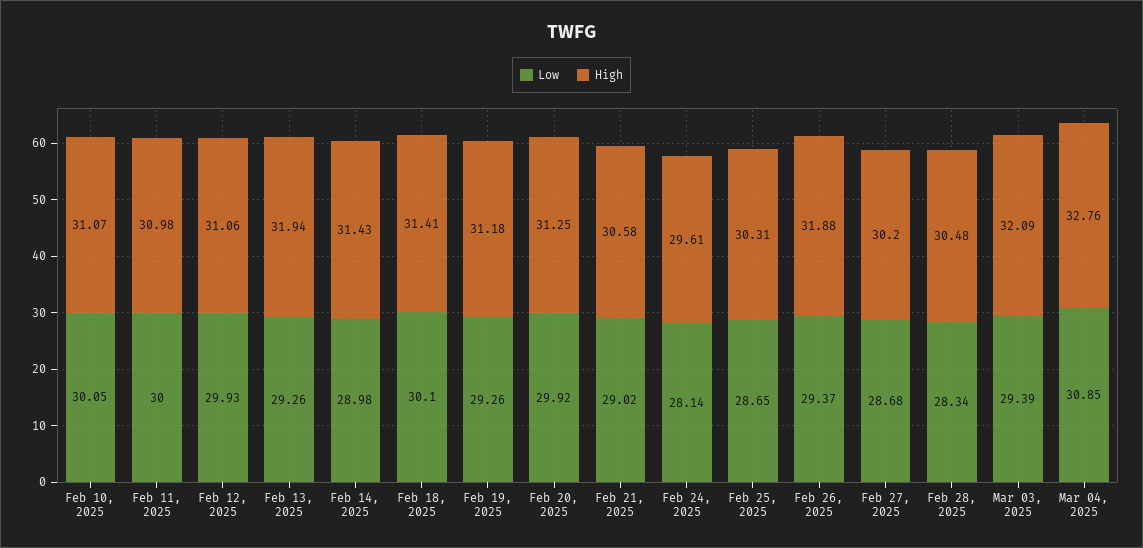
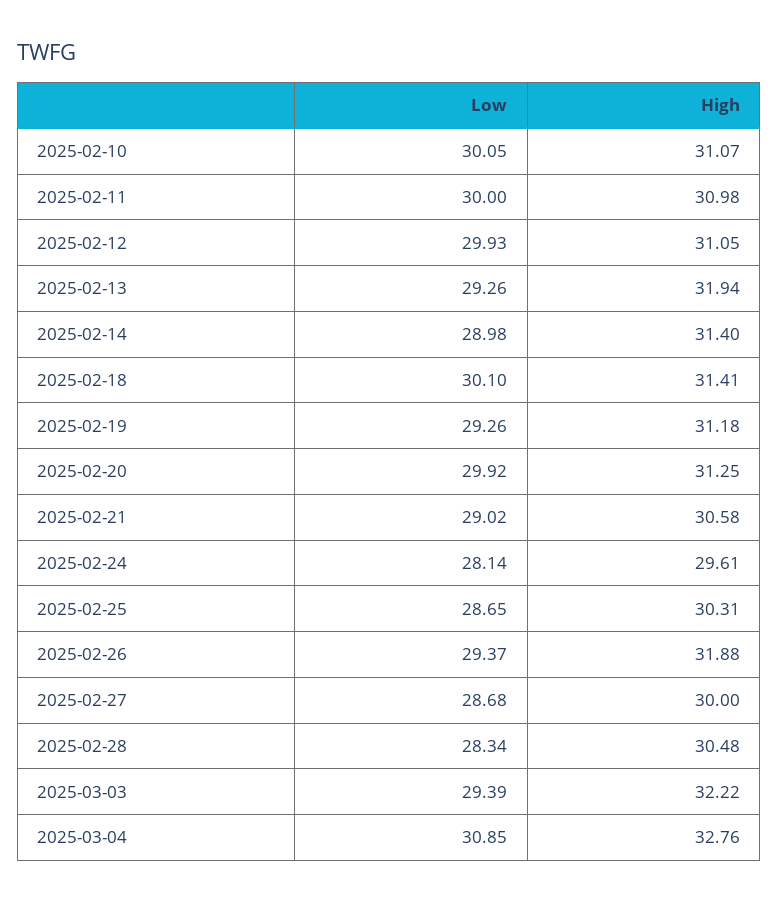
  {
    "Low": {
      "Feb 10, 2025": 30.05,
      "Feb 11, 2025": 30,
      "Feb 12, 2025": 29.93,
      "Feb 13, 2025": 29.26,
      "Feb 14, 2025": 28.98,
      "Feb 18, 2025": 30.1,
      "Feb 19, 2025": 29.26,
      "Feb 20, 2025": 29.92,
      "Feb 21, 2025": 29.02,
      "Feb 24, 2025": 28.14,
      "Feb 25, 2025": 28.65,
      "Feb 26, 2025": 29.37,
      "Feb 27, 2025": 28.68,
      "Feb 28, 2025": 28.34,
      "Mar 03, 2025": 29.39,
      "Mar 04, 2025": 30.85
    },
    "High": {
      "Feb 10, 2025": 31.07,
      "Feb 11, 2025": 30.98,
-     "Feb 12, 2025": 31.06,
+     "Feb 12, 2025": 31.05,
      "Feb 13, 2025": 31.94,
-     "Feb 14, 2025": 31.43,
+     "Feb 14, 2025": 31.4,
      "Feb 18, 2025": 31.41,
      "Feb 19, 2025": 31.18,
      "Feb 20, 2025": 31.25,
      "Feb 21, 2025": 30.58,
      "Feb 24, 2025": 29.61,
      "Feb 25, 2025": 30.31,
      "Feb 26, 2025": 31.88,
-     "Feb 27, 2025": 30.2,
+     "Feb 27, 2025": 30,
      "Feb 28, 2025": 30.48,
-     "Mar 03, 2025": 32.09,
+     "Mar 03, 2025": 32.22,
      "Mar 04, 2025": 32.76
    }
  }

